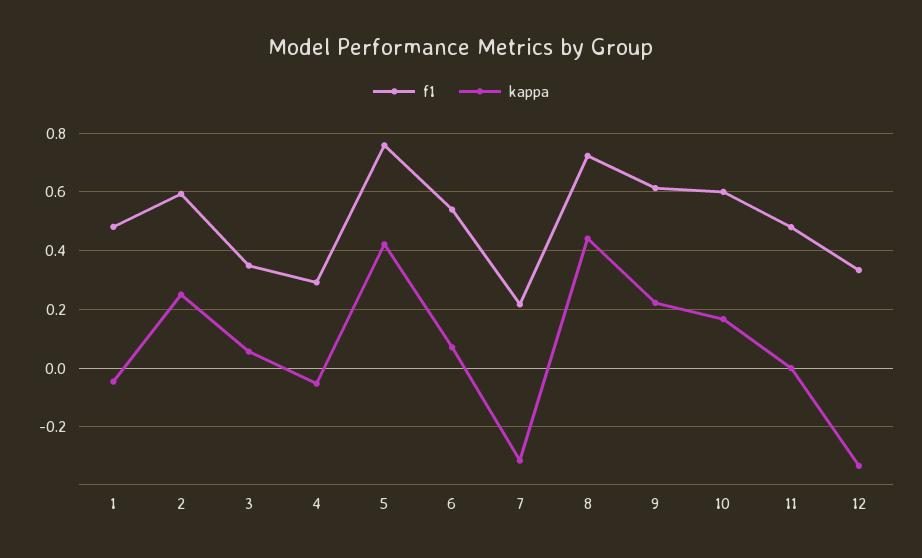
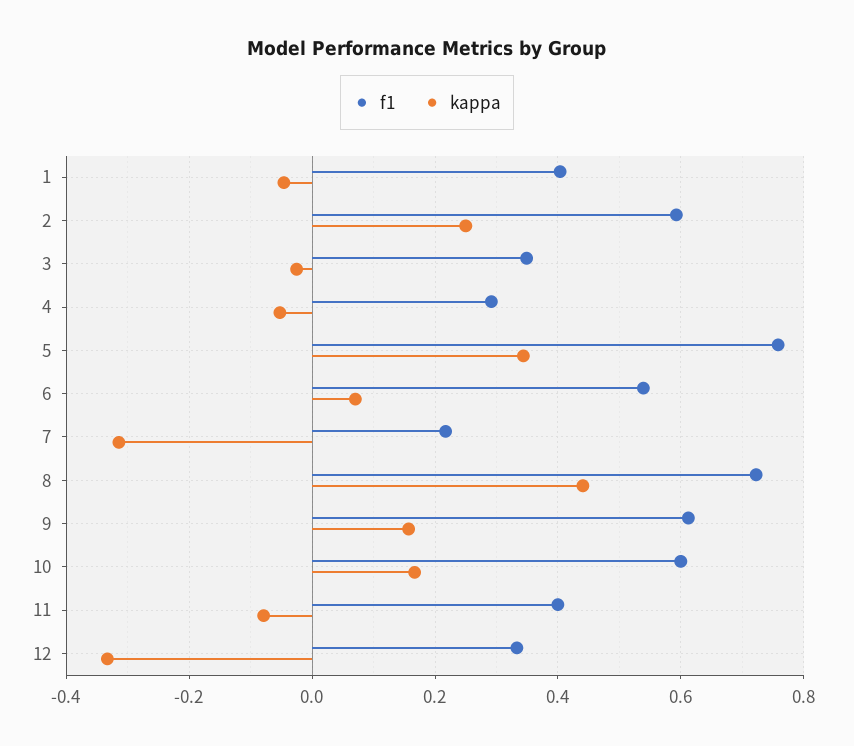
  {
    "f1": {
-     "1": 0.475,
+     "1": 0.4,
      "2": 0.6,
      "3": 0.34,
      "4": 0.3,
      "5": 0.76,
      "6": 0.54,
      "7": 0.22,
      "8": 0.72,
      "9": 0.62,
      "10": 0.6,
-     "11": 0.475,
+     "11": 0.4,
      "12": 0.34
    },
    "kappa": {
      "1": -0.04,
      "2": 0.26,
-     "3": 0.05,
+     "3": -0.02,
      "4": -0.06,
-     "5": 0.425,
+     "5": 0.34,
      "6": 0.08,
      "7": -0.32,
      "8": 0.44,
-     "9": 0.225,
+     "9": 0.16,
      "10": 0.16,
-     "11": 0,
+     "11": -0.08,
      "12": -0.34
    }
  }

